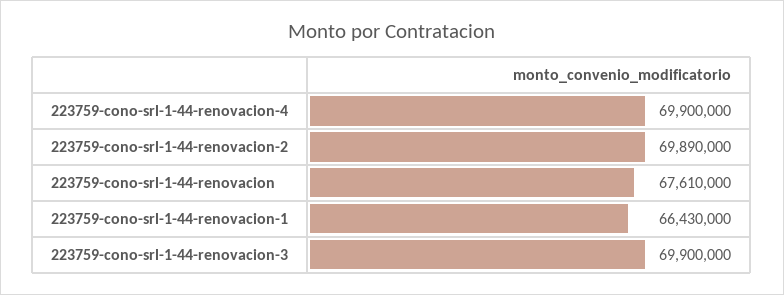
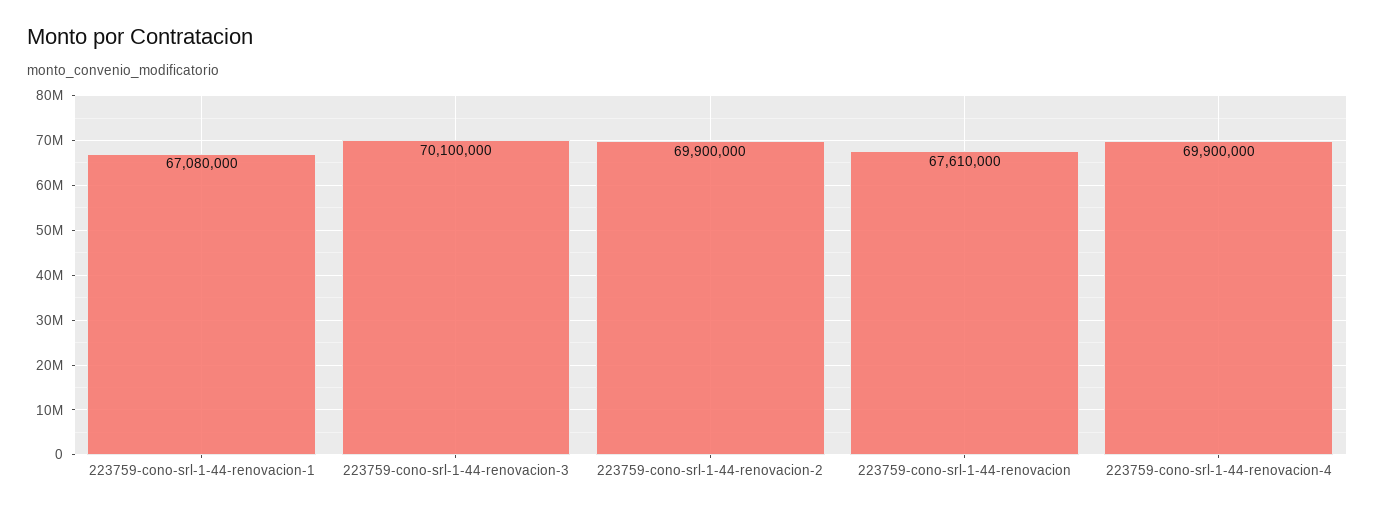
  {
    "223759-cono-srl-1-44-renovacion-4": 69900000,
-   "223759-cono-srl-1-44-renovacion-2": 69890000,
+   "223759-cono-srl-1-44-renovacion-2": 69900000,
    "223759-cono-srl-1-44-renovacion": 67610000,
-   "223759-cono-srl-1-44-renovacion-1": 66430000,
+   "223759-cono-srl-1-44-renovacion-1": 67080000,
-   "223759-cono-srl-1-44-renovacion-3": 69900000
+   "223759-cono-srl-1-44-renovacion-3": 70100000
  }

